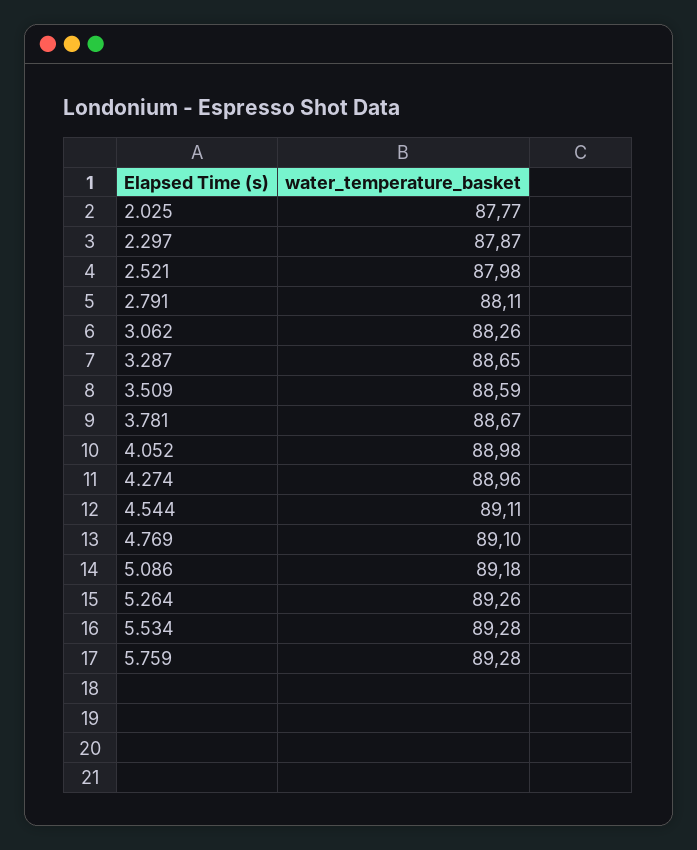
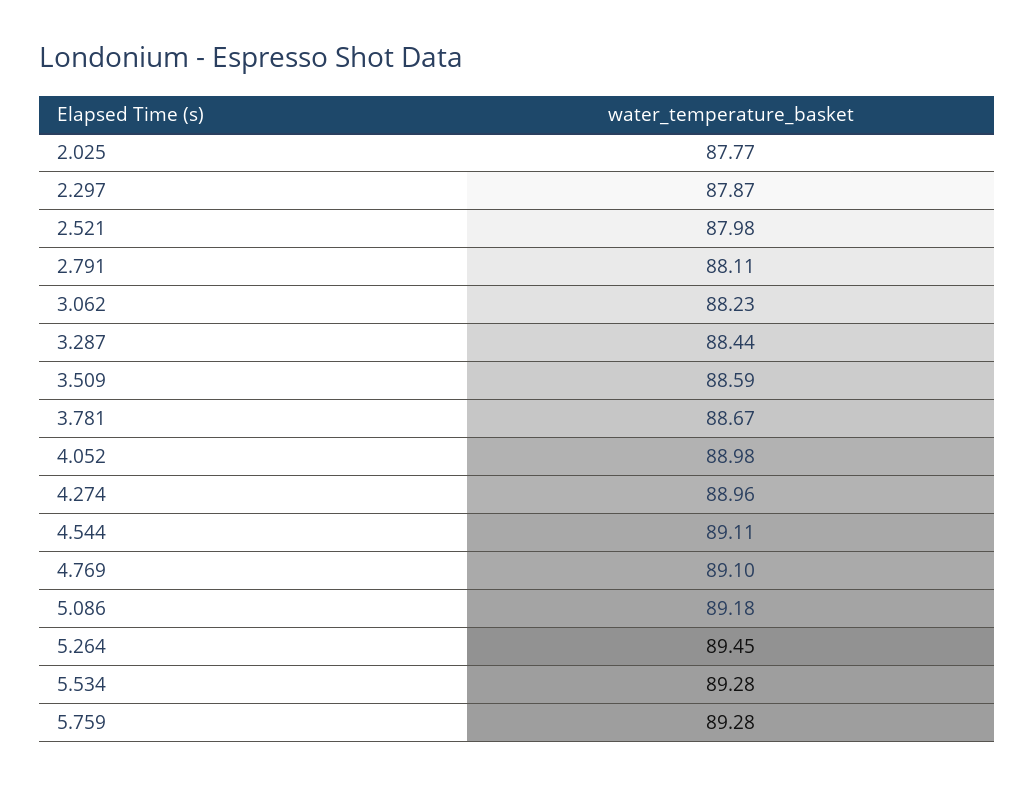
  {
    "2.025": 87.77,
    "2.297": 87.87,
    "2.521": 87.98,
    "2.791": 88.11,
-   "3.062": 88.26,
+   "3.062": 88.23,
-   "3.287": 88.65,
+   "3.287": 88.44,
    "3.509": 88.59,
    "3.781": 88.67,
    "4.052": 88.98,
    "4.274": 88.96,
    "4.544": 89.11,
    "4.769": 89.1,
    "5.086": 89.18,
-   "5.264": 89.26,
+   "5.264": 89.45,
    "5.534": 89.28,
    "5.759": 89.28
  }

